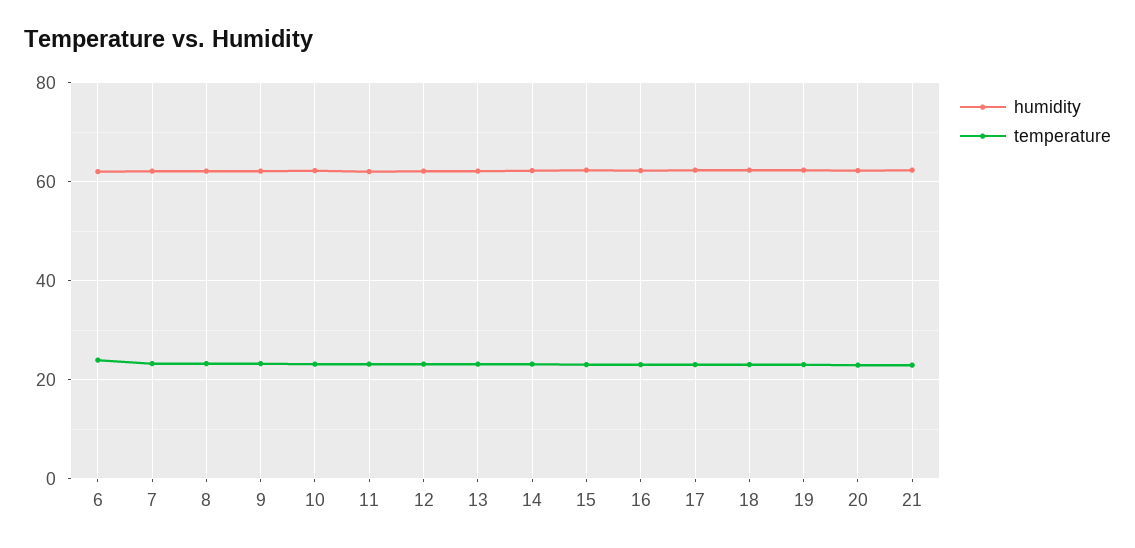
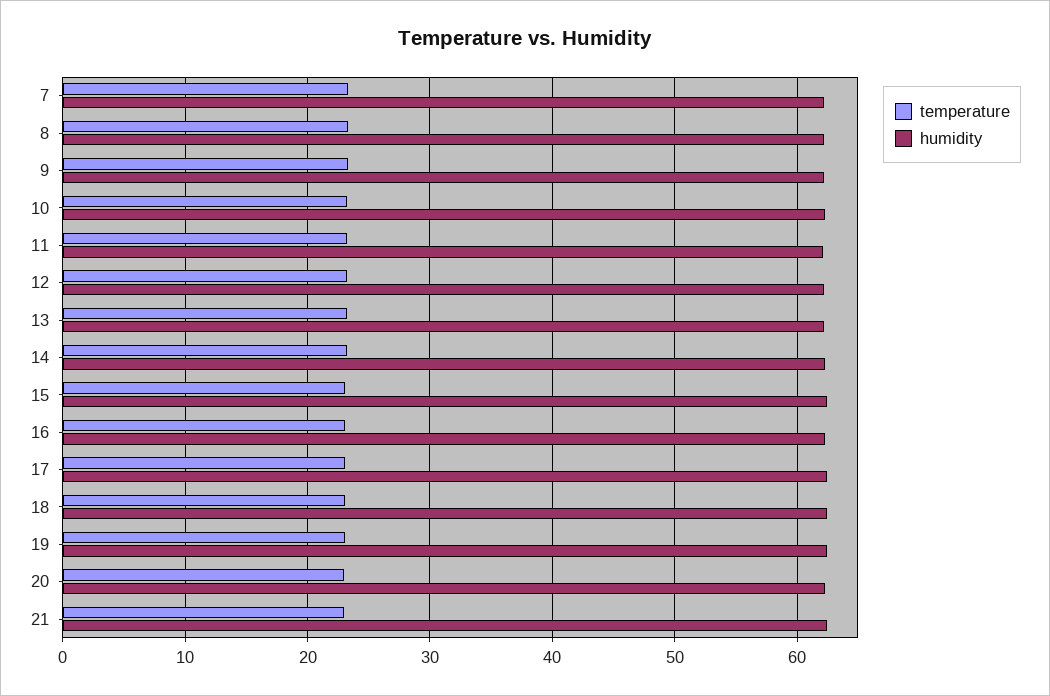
  {
    "humidity": {
-     "6": 62,
      "7": 62,
      "8": 62,
      "9": 62,
      "10": 62,
      "11": 62,
      "12": 62,
      "13": 62,
      "14": 62,
      "15": 62,
      "16": 62,
      "17": 62,
      "18": 62,
      "19": 62,
      "20": 62,
      "21": 62
    },
    "temperature": {
-     "6": 24,
      "7": 23,
      "8": 23,
      "9": 23,
      "10": 23,
      "11": 23,
      "12": 23,
      "13": 23,
      "14": 23,
      "15": 23,
      "16": 23,
      "17": 23,
      "18": 23,
      "19": 23,
      "20": 23,
      "21": 23
    }
  }

